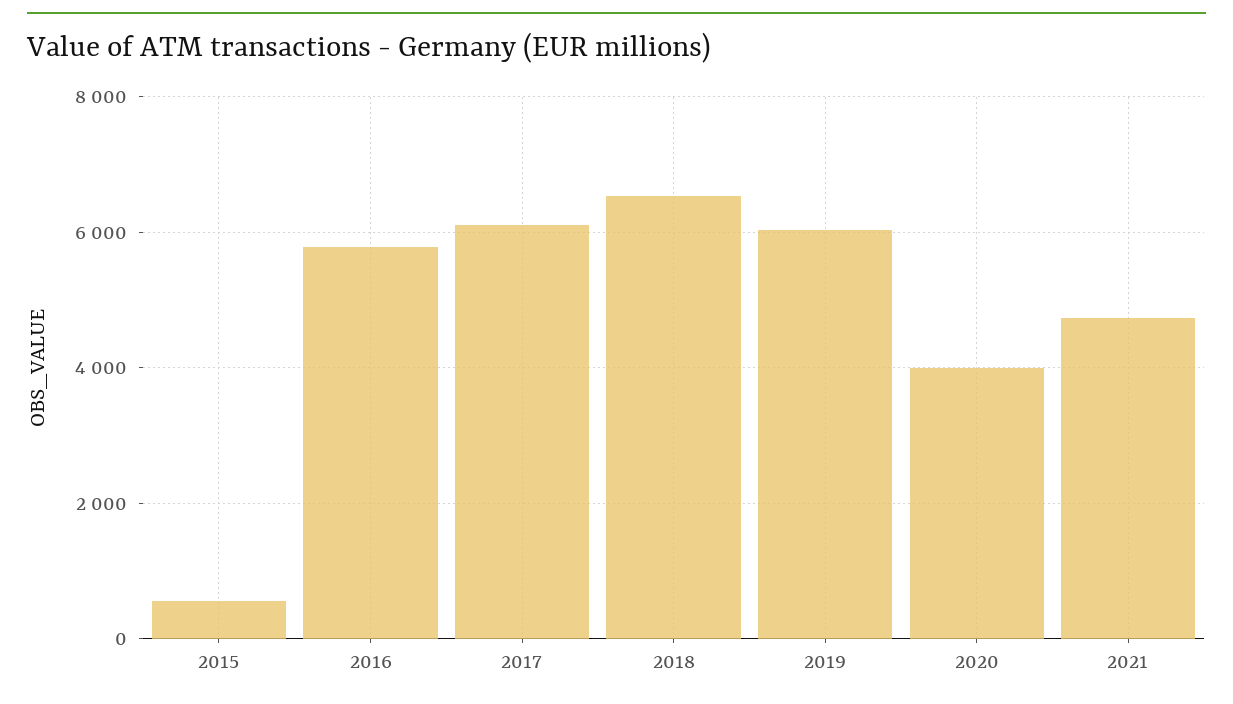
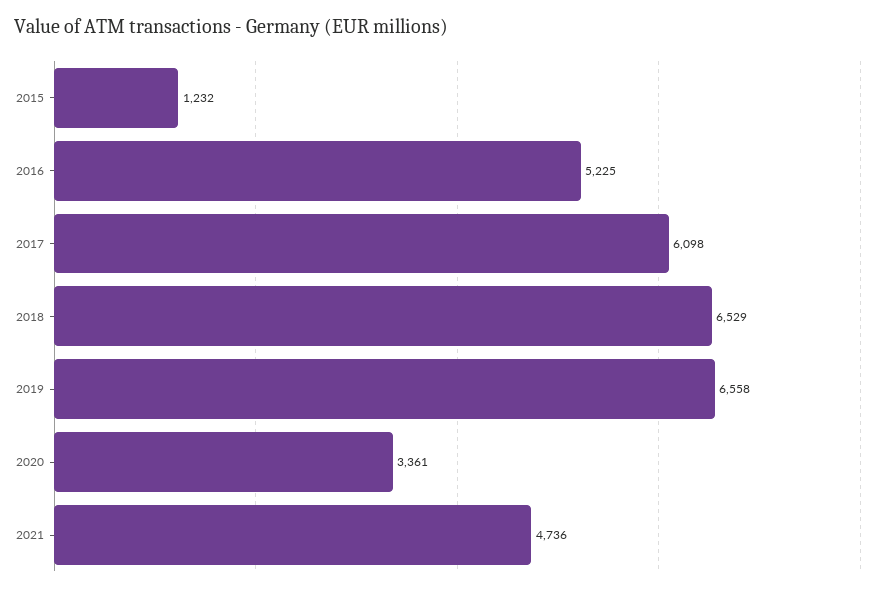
  {
-   "2015": 600,
+   "2015": 1232,
-   "2016": 5800,
+   "2016": 5225,
    "2017": 6098,
    "2018": 6529,
-   "2019": 6000,
+   "2019": 6558,
-   "2020": 4000,
+   "2020": 3361,
    "2021": 4736
  }

